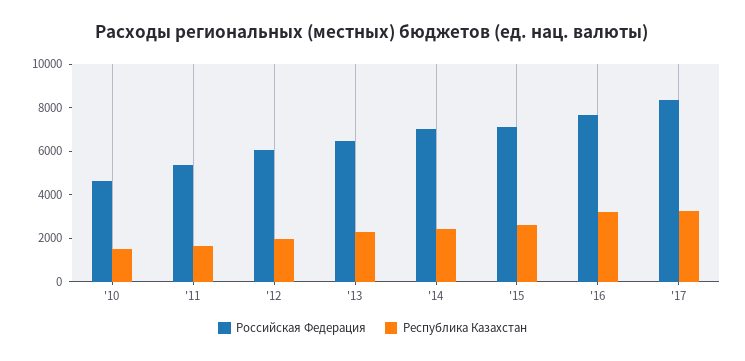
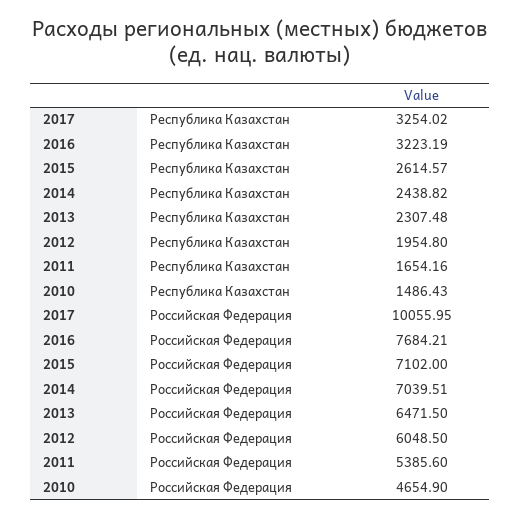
  {
    "Российская Федерация": {
      "'10": 4654.9,
      "'11": 5385.6,
      "'12": 6048.5,
      "'13": 6471.5,
      "'14": 7039.51,
      "'15": 7102,
      "'16": 7684.21,
-     "'17": 8500
+     "'17": 10055.95
    },
    "Республика Казахстан": {
      "'10": 1486.43,
      "'11": 1654.16,
      "'12": 1954.8,
      "'13": 2307.48,
      "'14": 2438.82,
      "'15": 2614.57,
      "'16": 3223.19,
      "'17": 3254.02
    }
  }

